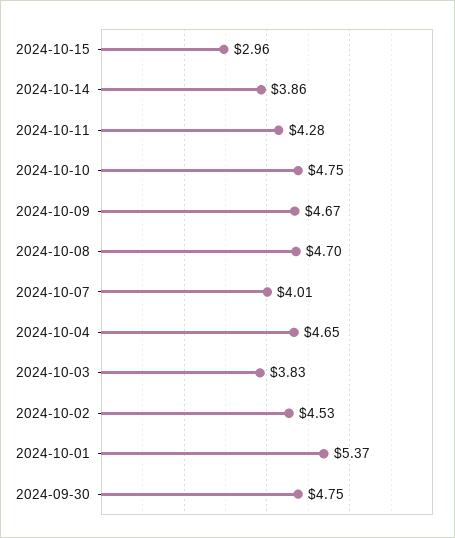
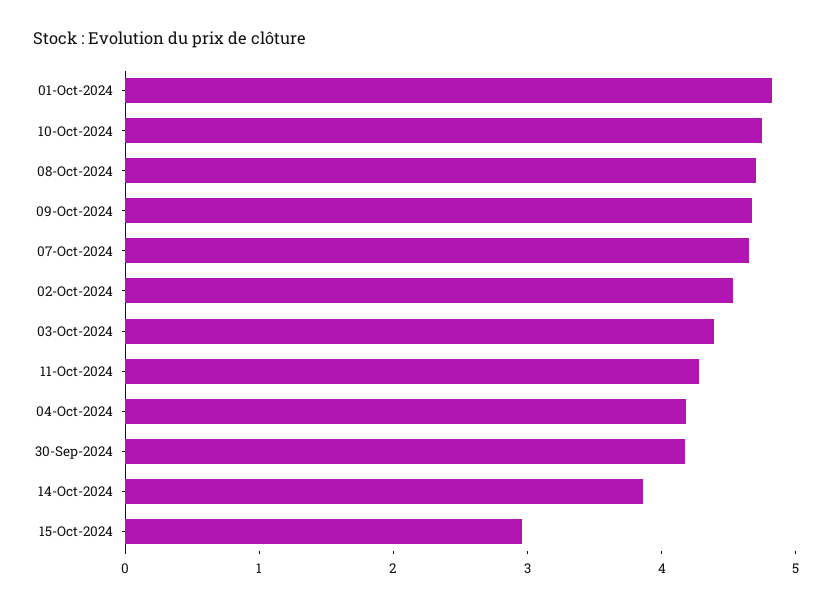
  {
    "2024-10-15": 2.96,
    "2024-10-14": 3.86,
    "2024-10-11": 4.28,
    "2024-10-10": 4.75,
    "2024-10-09": 4.67,
    "2024-10-08": 4.7,
-   "2024-10-07": 4.01,
+   "2024-10-07": 4.6,
-   "2024-10-04": 4.65,
+   "2024-10-04": 4.2,
-   "2024-10-03": 3.83,
+   "2024-10-03": 4.4,
    "2024-10-02": 4.53,
-   "2024-10-01": 5.37,
+   "2024-10-01": 4.8,
-   "2024-09-30": 4.75
+   "2024-09-30": 4.2
  }

